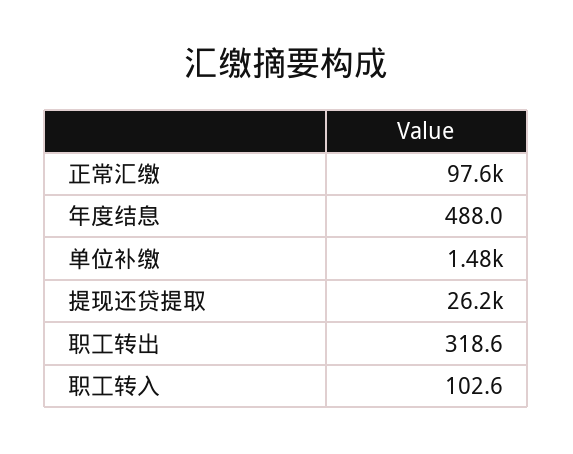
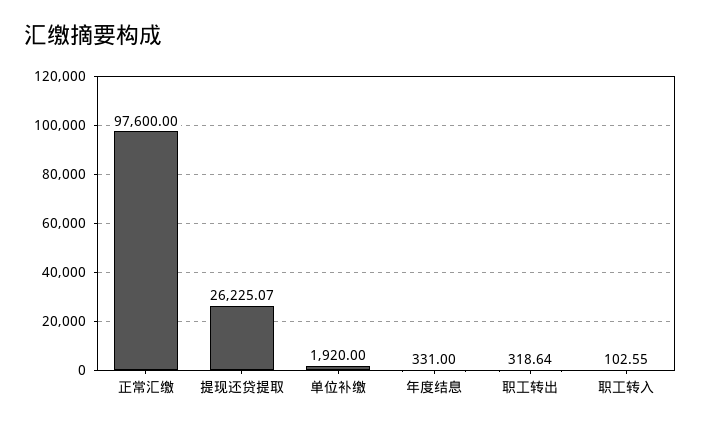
  {
    "正常汇缴": 97600,
-   "年度结息": 488,
+   "年度结息": 331,
-   "单位补缴": 1480,
+   "单位补缴": 1920,
    "提现还贷提取": 26225.07,
    "职工转出": 318.64,
    "职工转入": 102.55
  }

